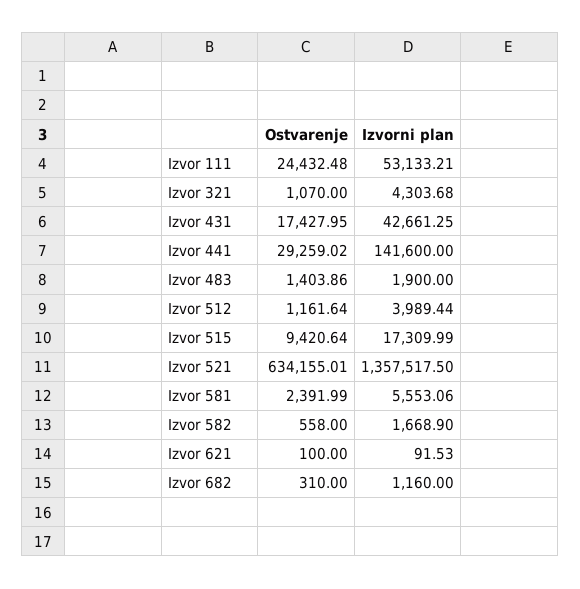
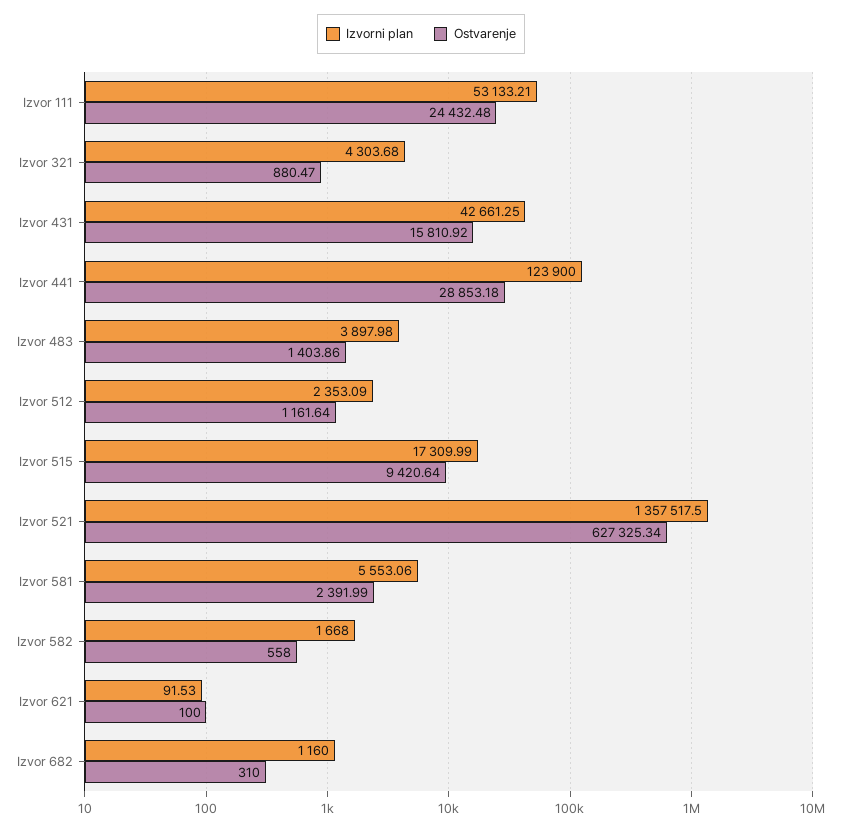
  {
    "Ostvarenje": {
      "Izvor 111": 24432.48,
-     "Izvor 321": 1070,
+     "Izvor 321": 880.47,
-     "Izvor 431": 17427.95,
+     "Izvor 431": 15810.92,
-     "Izvor 441": 29259.02,
+     "Izvor 441": 28853.18,
      "Izvor 483": 1403.86,
      "Izvor 512": 1161.64,
      "Izvor 515": 9420.64,
-     "Izvor 521": 634155.01,
+     "Izvor 521": 627325.34,
      "Izvor 581": 2391.99,
      "Izvor 582": 558,
      "Izvor 621": 100,
      "Izvor 682": 310
    },
    "Izvorni plan": {
      "Izvor 111": 53133.21,
      "Izvor 321": 4303.68,
      "Izvor 431": 42661.25,
-     "Izvor 441": 141600,
+     "Izvor 441": 123900,
-     "Izvor 483": 1900,
+     "Izvor 483": 3897.98,
-     "Izvor 512": 3989.44,
+     "Izvor 512": 2353.09,
      "Izvor 515": 17309.99,
      "Izvor 521": 1357517.5,
      "Izvor 581": 5553.06,
-     "Izvor 582": 1668.9,
+     "Izvor 582": 1668,
      "Izvor 621": 91.53,
      "Izvor 682": 1160
    }
  }

